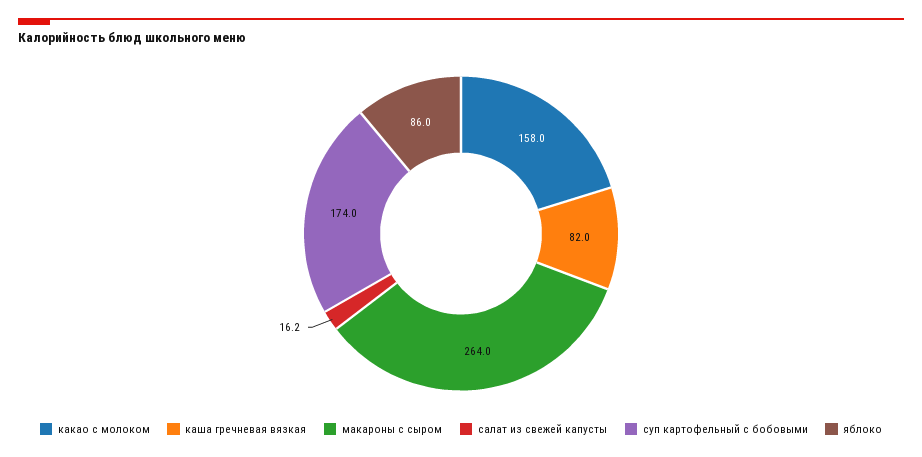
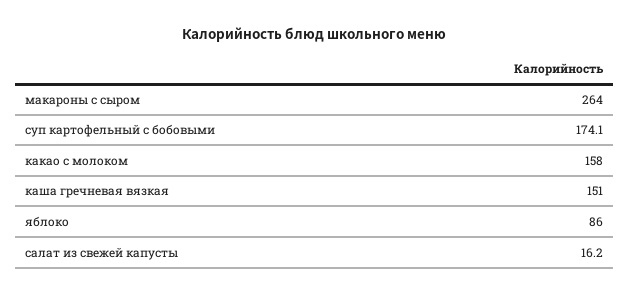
  {
    "какао с молоком": 158,
-   "каша гречневая вязкая": 82,
+   "каша гречневая вязкая": 151,
    "макароны с сыром": 264,
    "салат из свежей капусты": 16.2,
-   "суп картофельный с бобовыми": 174,
+   "суп картофельный с бобовыми": 174.1,
    "яблоко": 86
  }

